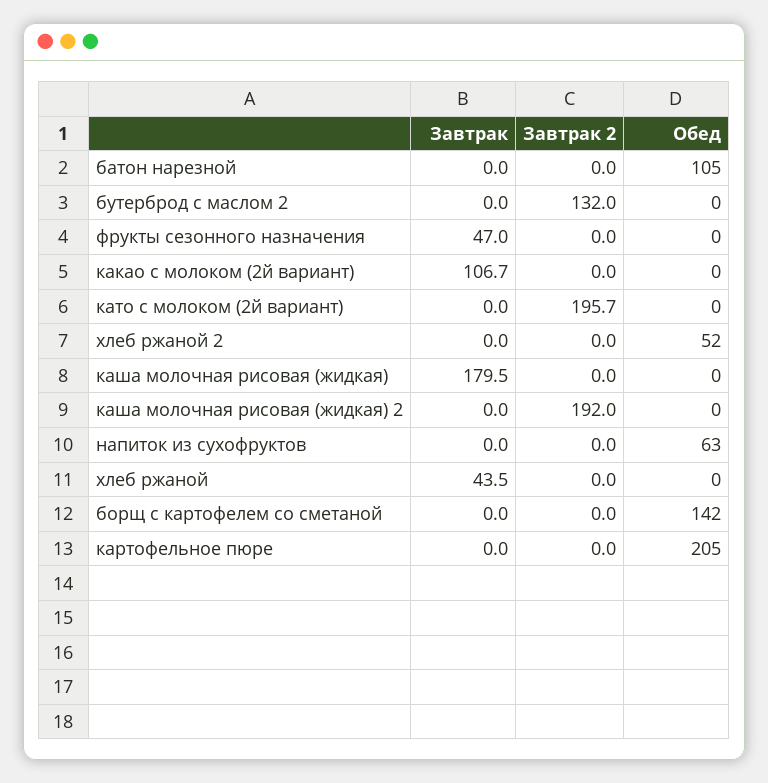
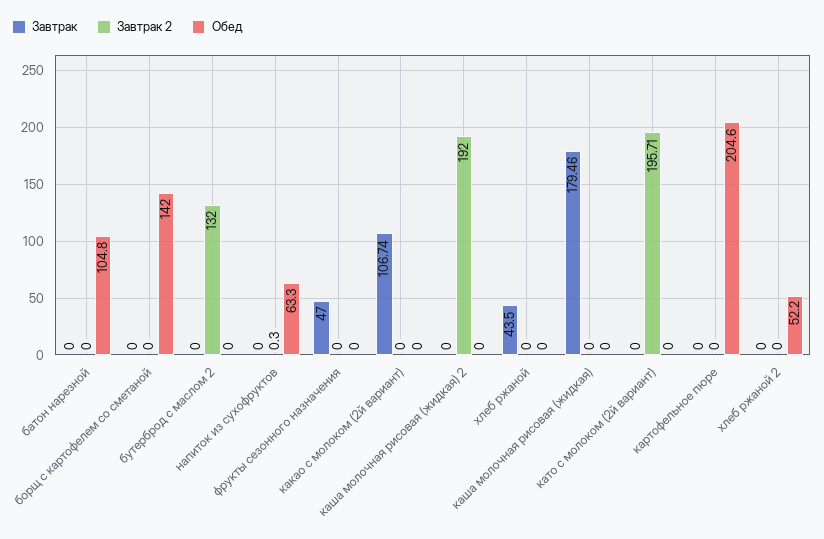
  {
    "Завтрак": {
      "батон нарезной": 0,
      "бутерброд с маслом 2": 0,
      "фрукты сезонного назначения": 47,
      "какао с молоком (2й вариант)": 106.74,
      "като с молоком (2й вариант)": 0,
      "хлеб ржаной 2": 0,
      "каша молочная рисовая (жидкая)": 179.46,
      "каша молочная рисовая (жидкая) 2": 0,
      "напиток из сухофруктов": 0,
      "хлеб ржаной": 43.5,
      "борщ с картофелем со сметаной": 0,
      "картофельное пюре": 0
    },
    "Завтрак 2": {
      "батон нарезной": 0,
      "бутерброд с маслом 2": 132,
      "фрукты сезонного назначения": 0,
      "какао с молоком (2й вариант)": 0,
      "като с молоком (2й вариант)": 195.71,
      "хлеб ржаной 2": 0,
      "каша молочная рисовая (жидкая)": 0,
      "каша молочная рисовая (жидкая) 2": 192,
-     "напиток из сухофруктов": 0,
+     "напиток из сухофруктов": 0.3,
      "хлеб ржаной": 0,
      "борщ с картофелем со сметаной": 0,
      "картофельное пюре": 0
    },
    "Обед": {
      "батон нарезной": 104.8,
      "бутерброд с маслом 2": 0,
      "фрукты сезонного назначения": 0,
      "какао с молоком (2й вариант)": 0,
      "като с молоком (2й вариант)": 0,
      "хлеб ржаной 2": 52.2,
      "каша молочная рисовая (жидкая)": 0,
      "каша молочная рисовая (жидкая) 2": 0,
      "напиток из сухофруктов": 63.3,
      "хлеб ржаной": 0,
      "борщ с картофелем со сметаной": 142,
      "картофельное пюре": 204.6
    }
  }

